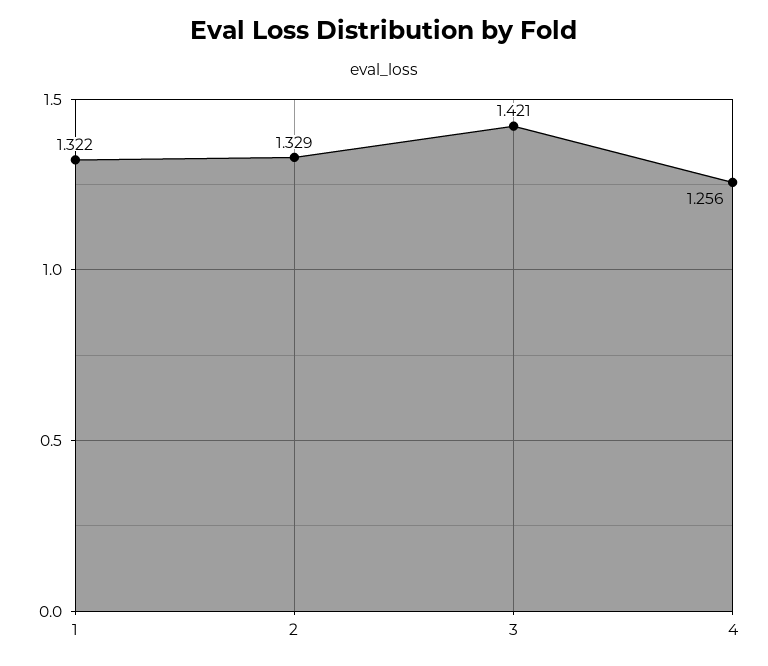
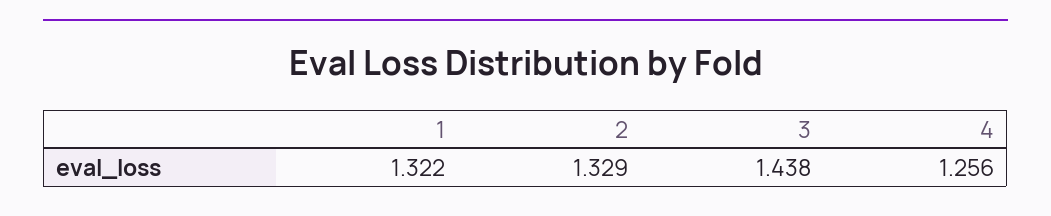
  {
    "1": 1.322,
    "2": 1.329,
-   "3": 1.421,
+   "3": 1.438,
    "4": 1.256
  }

